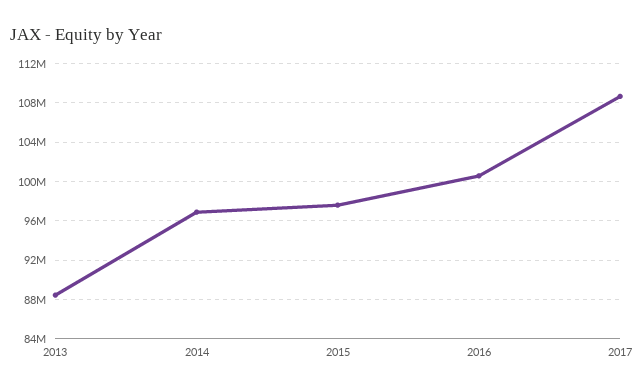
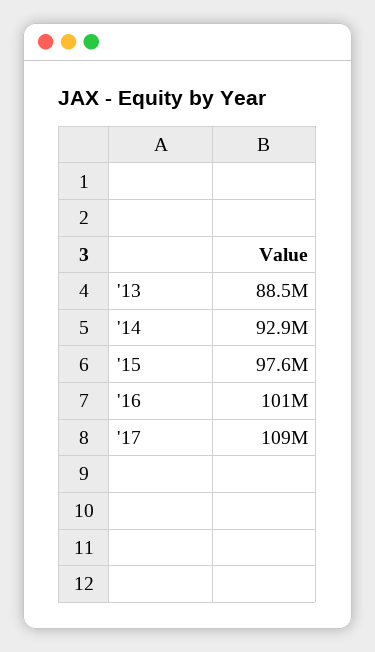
  {
    "2013": 88500000,
-   "2014": 97000000,
+   "2014": 92900000,
    "2015": 97600000,
    "2016": 101000000,
    "2017": 109000000
  }

